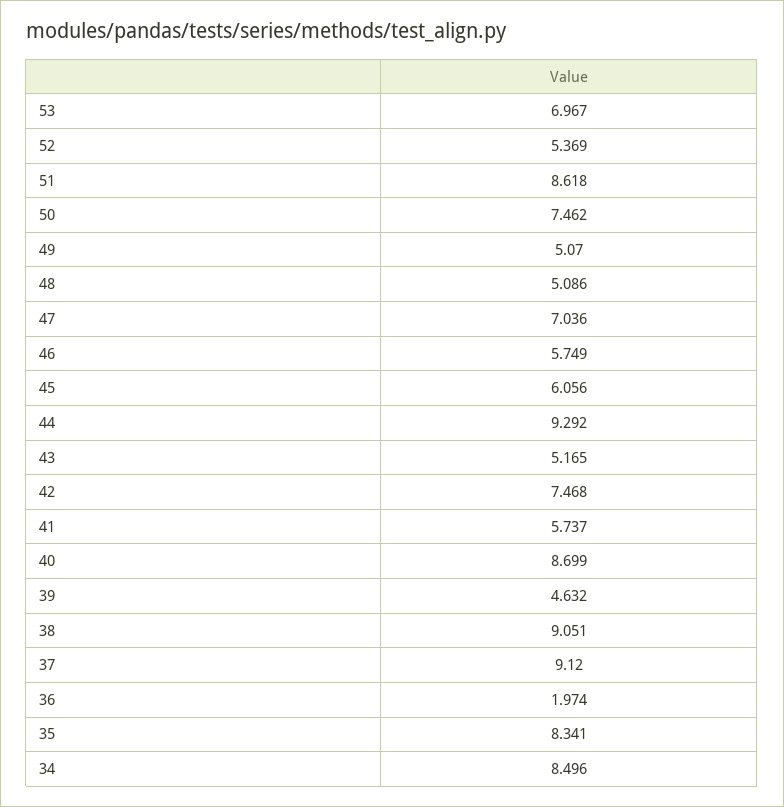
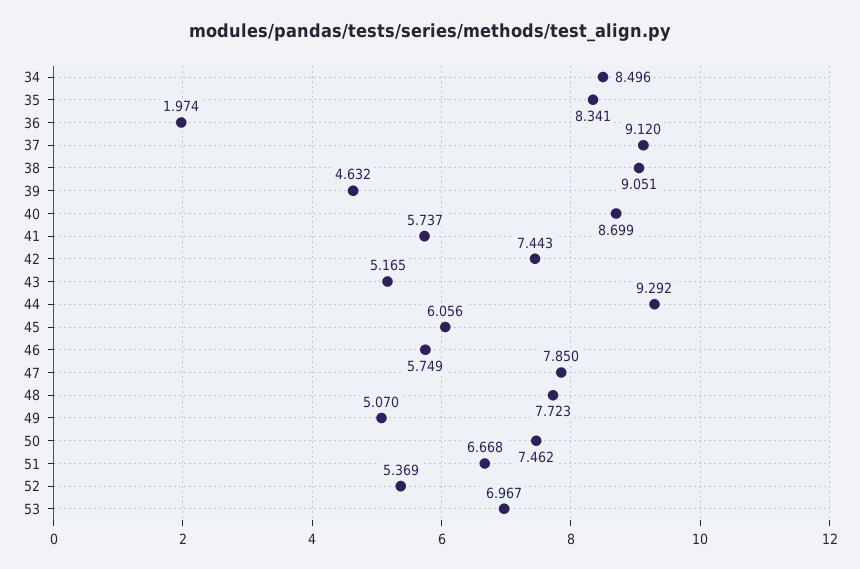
  {
    "53": 6.967,
    "52": 5.369,
-   "51": 8.618,
+   "51": 6.668,
    "50": 7.462,
    "49": 5.07,
-   "48": 5.086,
+   "48": 7.723,
-   "47": 7.036,
+   "47": 7.85,
    "46": 5.749,
    "45": 6.056,
    "44": 9.292,
    "43": 5.165,
-   "42": 7.468,
+   "42": 7.443,
    "41": 5.737,
    "40": 8.699,
    "39": 4.632,
    "38": 9.051,
    "37": 9.12,
    "36": 1.974,
    "35": 8.341,
    "34": 8.496
  }

